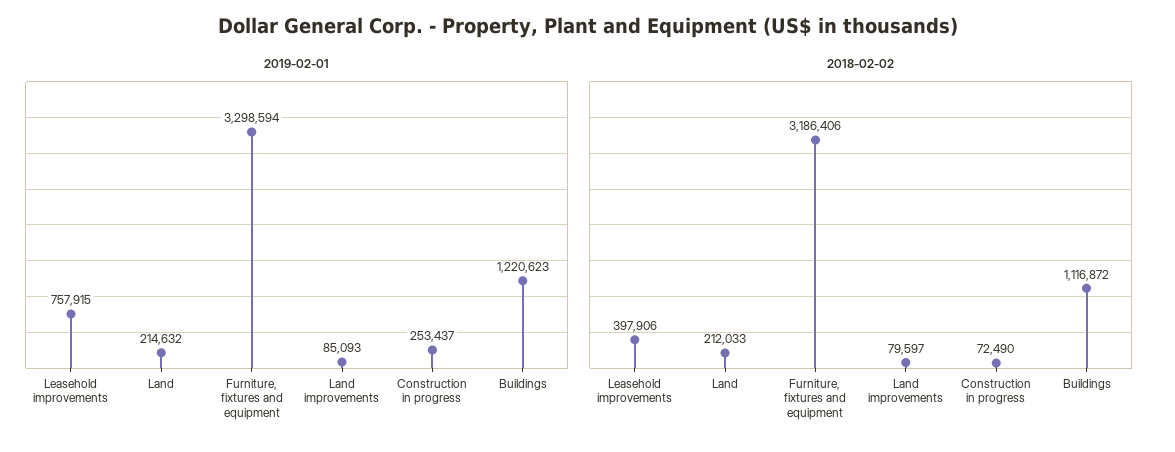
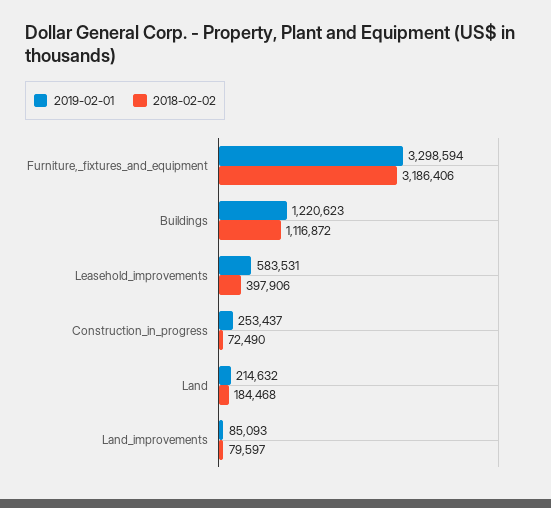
  {
    "2019-02-01": {
-     "Leasehold improvements": 757915,
+     "Leasehold improvements": 583531,
      "Land": 214632,
      "Furniture, fixtures and equipment": 3298594,
      "Land improvements": 85093,
      "Construction in progress": 253437,
      "Buildings": 1220623
    },
    "2018-02-02": {
      "Leasehold improvements": 397906,
-     "Land": 212033,
+     "Land": 184468,
      "Furniture, fixtures and equipment": 3186406,
      "Land improvements": 79597,
      "Construction in progress": 72490,
      "Buildings": 1116872
    }
  }

